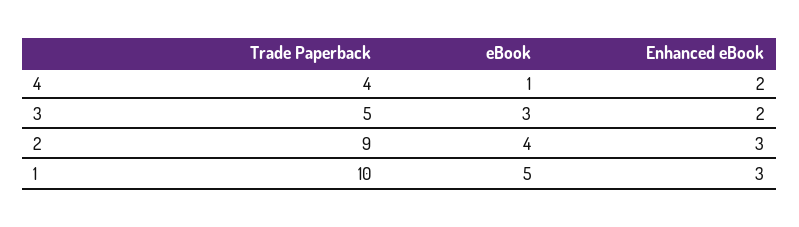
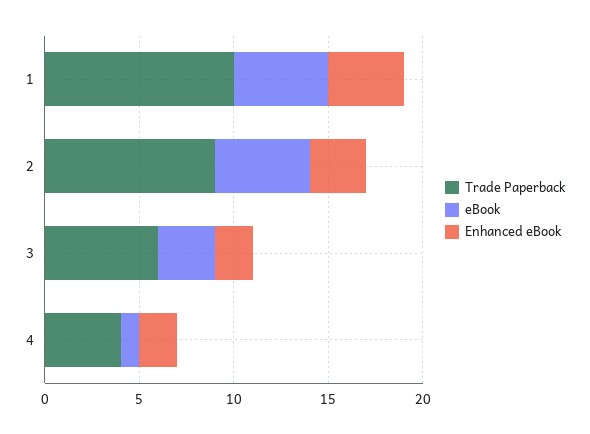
  {
    "Trade Paperback": {
      "4": 4,
-     "3": 5,
+     "3": 6,
      "2": 9,
      "1": 10
    },
    "eBook": {
      "4": 1,
      "3": 3,
-     "2": 4,
+     "2": 5,
      "1": 5
    },
    "Enhanced eBook": {
      "4": 2,
      "3": 2,
      "2": 3,
-     "1": 3
+     "1": 4
    }
  }

